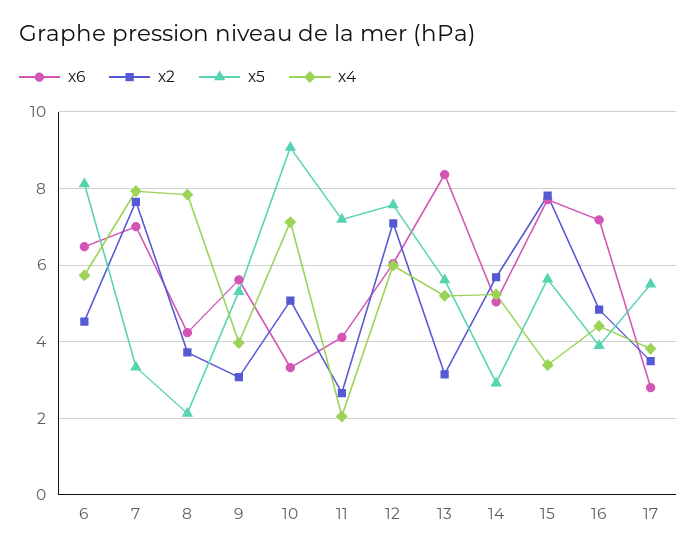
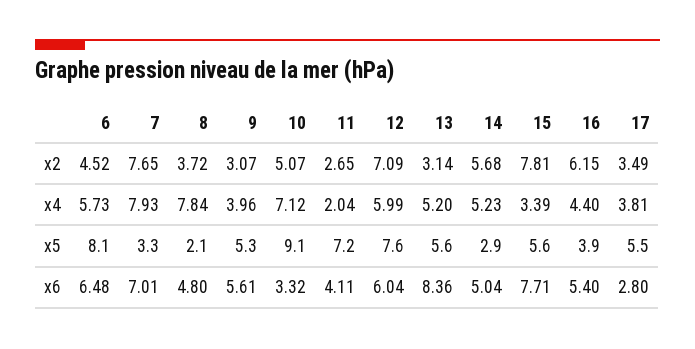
  {
    "x6": {
      "6": 6.48,
      "7": 7.01,
-     "8": 4.2,
+     "8": 4.8,
      "9": 5.61,
      "10": 3.32,
      "11": 4.11,
      "12": 6.04,
      "13": 8.36,
      "14": 5.04,
      "15": 7.71,
-     "16": 7.2,
+     "16": 5.4,
      "17": 2.8
    },
    "x2": {
      "6": 4.52,
      "7": 7.65,
      "8": 3.72,
      "9": 3.07,
      "10": 5.07,
      "11": 2.65,
      "12": 7.09,
      "13": 3.14,
      "14": 5.68,
      "15": 7.81,
-     "16": 4.8,
+     "16": 6.15,
      "17": 3.49
    },
    "x5": {
      "6": 8.1,
      "7": 3.3,
      "8": 2.1,
      "9": 5.3,
      "10": 9.1,
      "11": 7.2,
      "12": 7.6,
      "13": 5.6,
      "14": 2.9,
      "15": 5.6,
      "16": 3.9,
      "17": 5.5
    },
    "x4": {
      "6": 5.73,
      "7": 7.93,
      "8": 7.84,
      "9": 3.96,
      "10": 7.12,
      "11": 2.04,
      "12": 5.99,
      "13": 5.2,
      "14": 5.23,
      "15": 3.39,
      "16": 4.4,
      "17": 3.81
    }
  }

